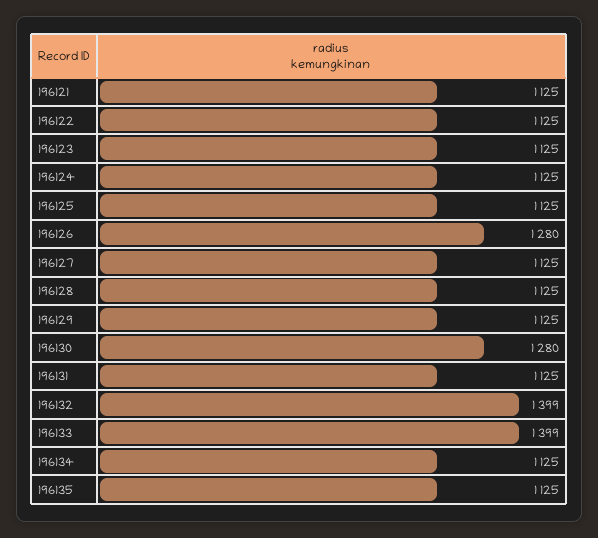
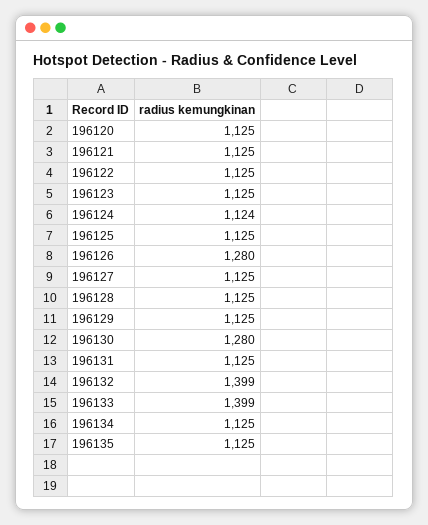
  {
    "196121": 1125,
    "196122": 1125,
    "196123": 1125,
-   "196124": 1125,
+   "196124": 1124,
    "196125": 1125,
    "196126": 1280,
    "196127": 1125,
    "196128": 1125,
    "196129": 1125,
    "196130": 1280,
    "196131": 1125,
    "196132": 1399,
    "196133": 1399,
    "196134": 1125,
-   "196135": 1125
+   "196135": 1125,
+   "196120": 1125
  }

